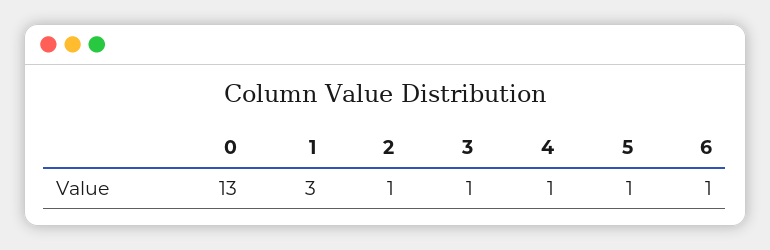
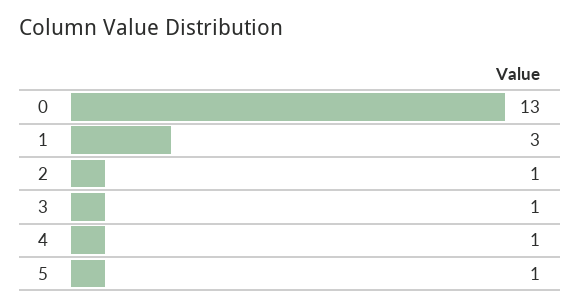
  {
    "0": 13,
    "1": 3,
    "2": 1,
    "3": 1,
    "4": 1,
-   "5": 1,
+   "5": 1
-   "6": 1
  }

